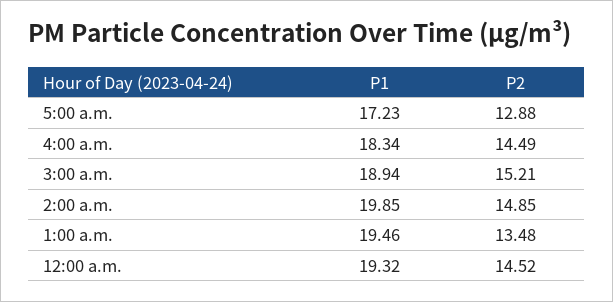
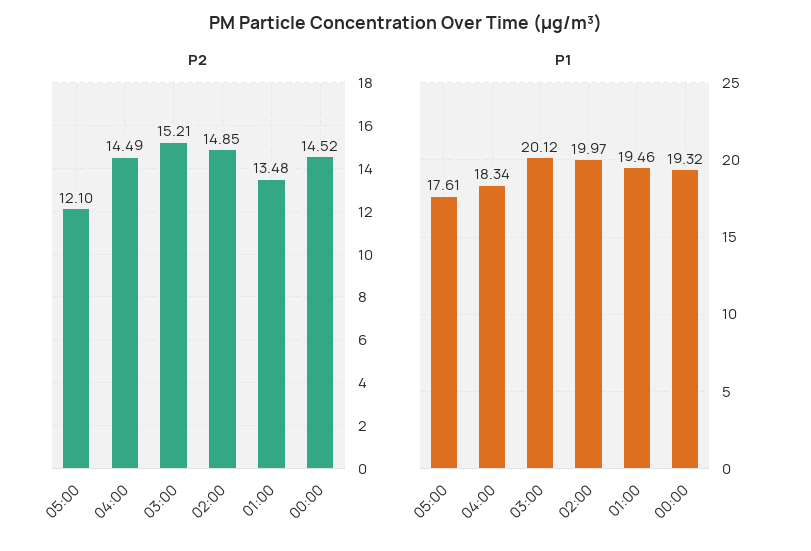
  {
    "P1": {
-     "5:00 a.m.": 17.23,
+     "5:00 a.m.": 17.61,
      "4:00 a.m.": 18.34,
-     "3:00 a.m.": 18.94,
+     "3:00 a.m.": 20.12,
-     "2:00 a.m.": 19.85,
+     "2:00 a.m.": 19.97,
      "1:00 a.m.": 19.46,
      "12:00 a.m.": 19.32
    },
    "P2": {
-     "5:00 a.m.": 12.88,
+     "5:00 a.m.": 12.1,
      "4:00 a.m.": 14.49,
      "3:00 a.m.": 15.21,
      "2:00 a.m.": 14.85,
      "1:00 a.m.": 13.48,
      "12:00 a.m.": 14.52
    }
  }

